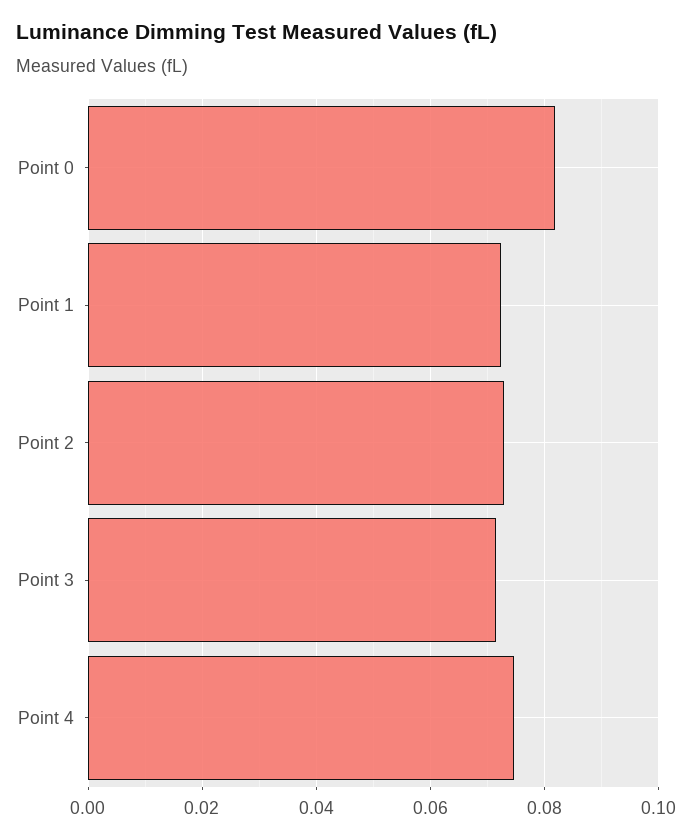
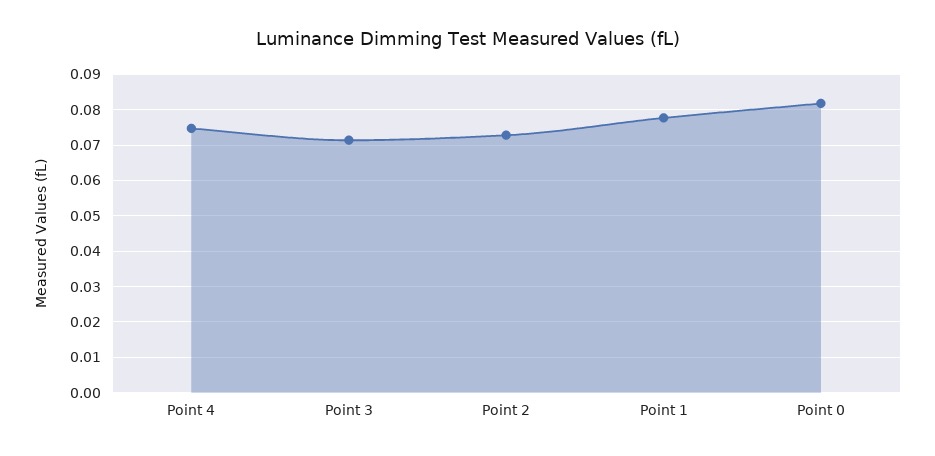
  {
    "Point 0": 0.082,
-   "Point 1": 0.072,
+   "Point 1": 0.078,
    "Point 2": 0.072,
    "Point 3": 0.072,
    "Point 4": 0.074
  }

